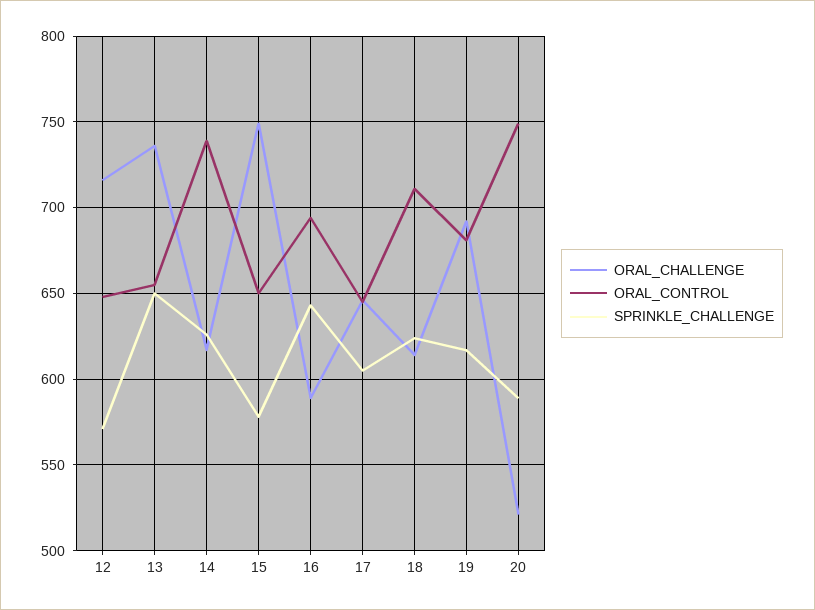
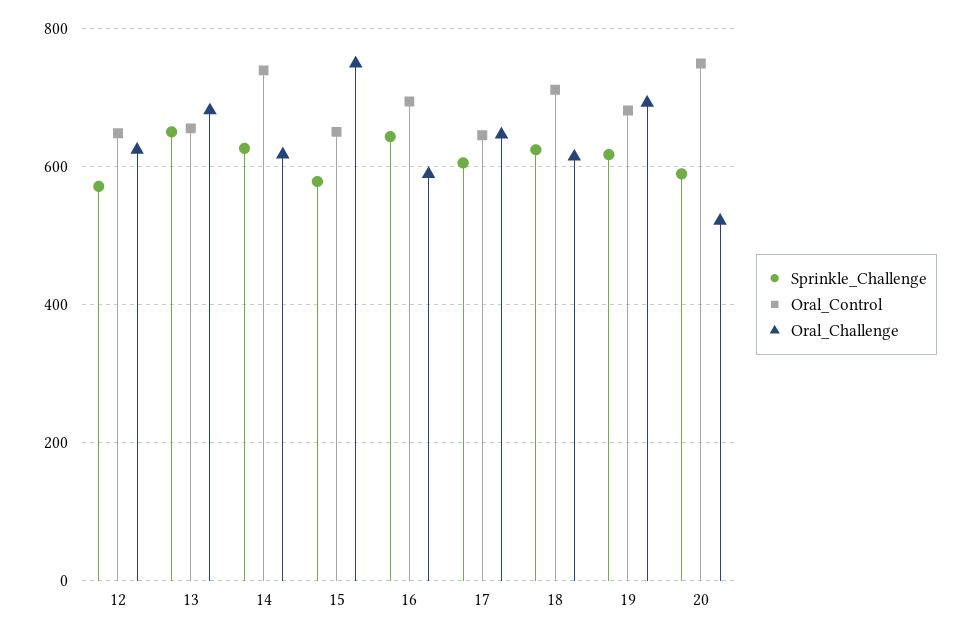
  {
    "ORAL_CHALLENGE": {
-     "12": 715,
+     "12": 620,
-     "13": 735,
+     "13": 680,
      "14": 615,
      "15": 750,
      "16": 590,
      "17": 645,
      "18": 615,
      "19": 690,
      "20": 520
    },
    "ORAL_CONTROL": {
      "12": 650,
      "13": 655,
      "14": 740,
      "15": 650,
      "16": 695,
      "17": 645,
      "18": 710,
      "19": 680,
      "20": 750
    },
    "SPRINKLE_CHALLENGE": {
      "12": 570,
      "13": 650,
      "14": 625,
      "15": 580,
      "16": 645,
      "17": 605,
      "18": 625,
      "19": 615,
      "20": 590
    }
  }

